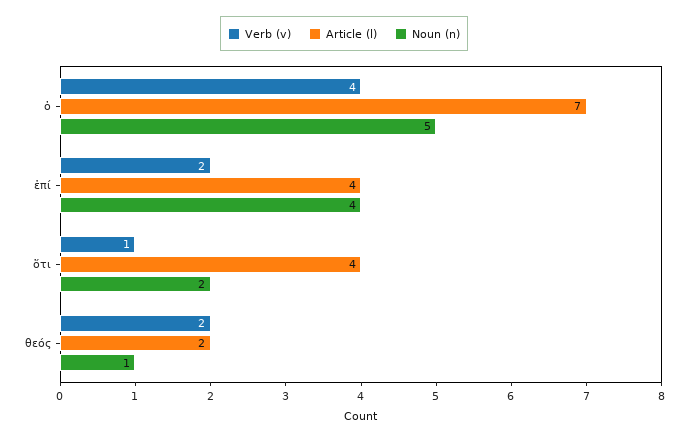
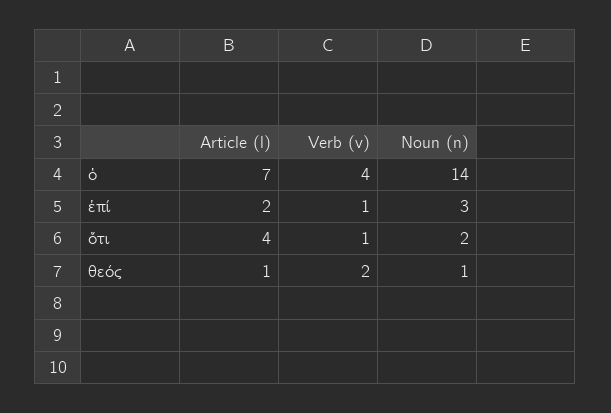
  {
    "Verb (v)": {
      "ὁ": 4,
-     "ἐπί": 2,
+     "ἐπί": 1,
      "ὅτι": 1,
      "θεός": 2
    },
    "Article (l)": {
      "ὁ": 7,
-     "ἐπί": 4,
+     "ἐπί": 2,
      "ὅτι": 4,
-     "θεός": 2
+     "θεός": 1
    },
    "Noun (n)": {
-     "ὁ": 5,
+     "ὁ": 14,
-     "ἐπί": 4,
+     "ἐπί": 3,
      "ὅτι": 2,
      "θεός": 1
    }
  }

